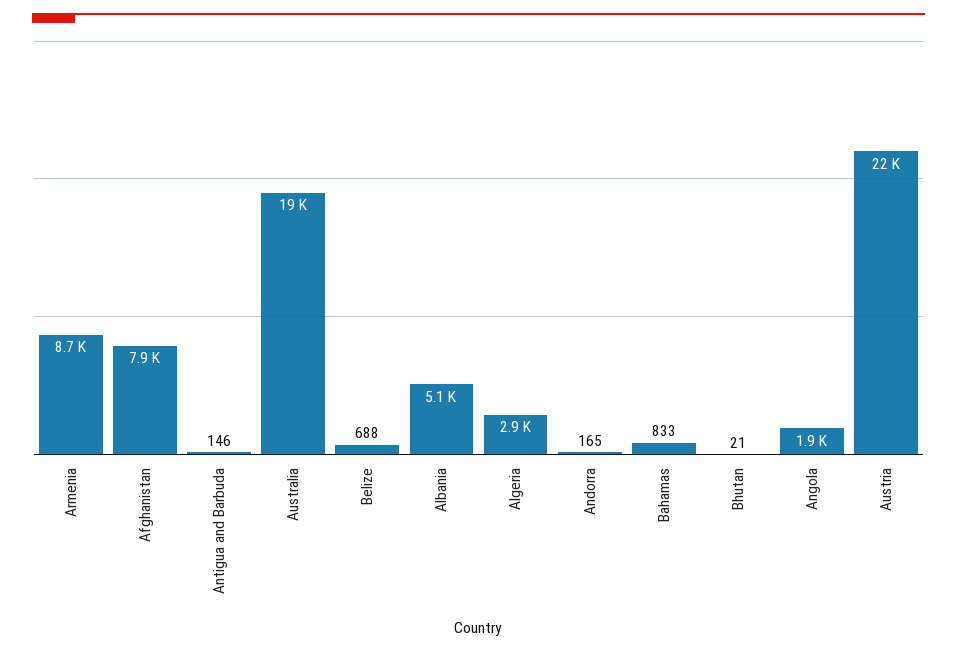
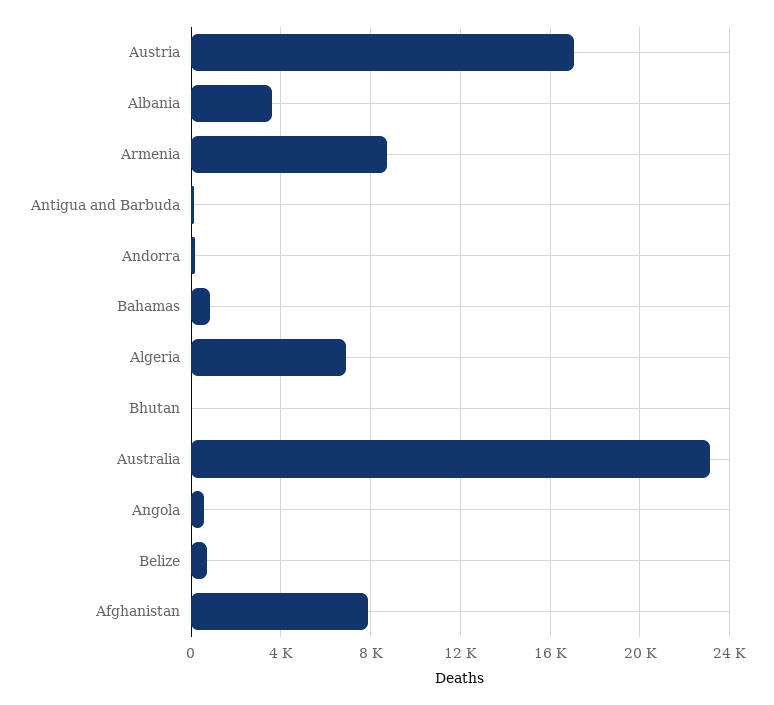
  {
    "Armenia": 8700,
    "Afghanistan": 7900,
    "Antigua and Barbuda": 146,
-   "Australia": 19000,
+   "Australia": 23000,
    "Belize": 688,
-   "Albania": 5100,
+   "Albania": 3500,
-   "Algeria": 2900,
+   "Algeria": 7000,
    "Andorra": 165,
    "Bahamas": 833,
    "Bhutan": 21,
-   "Angola": 1900,
+   "Angola": 500,
-   "Austria": 22000
+   "Austria": 17000
  }

